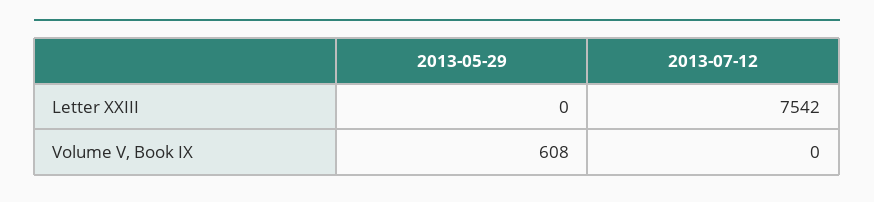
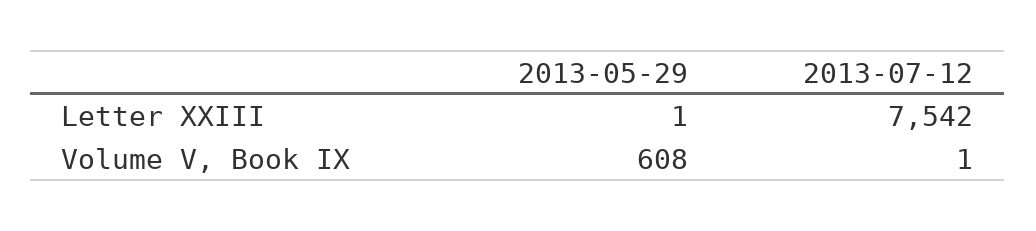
  {
    "2013-05-29": {
-     "Letter XXIII": 0,
+     "Letter XXIII": 1,
      "Volume V, Book IX": 608
    },
    "2013-07-12": {
      "Letter XXIII": 7542,
-     "Volume V, Book IX": 0
+     "Volume V, Book IX": 1
    }
  }

